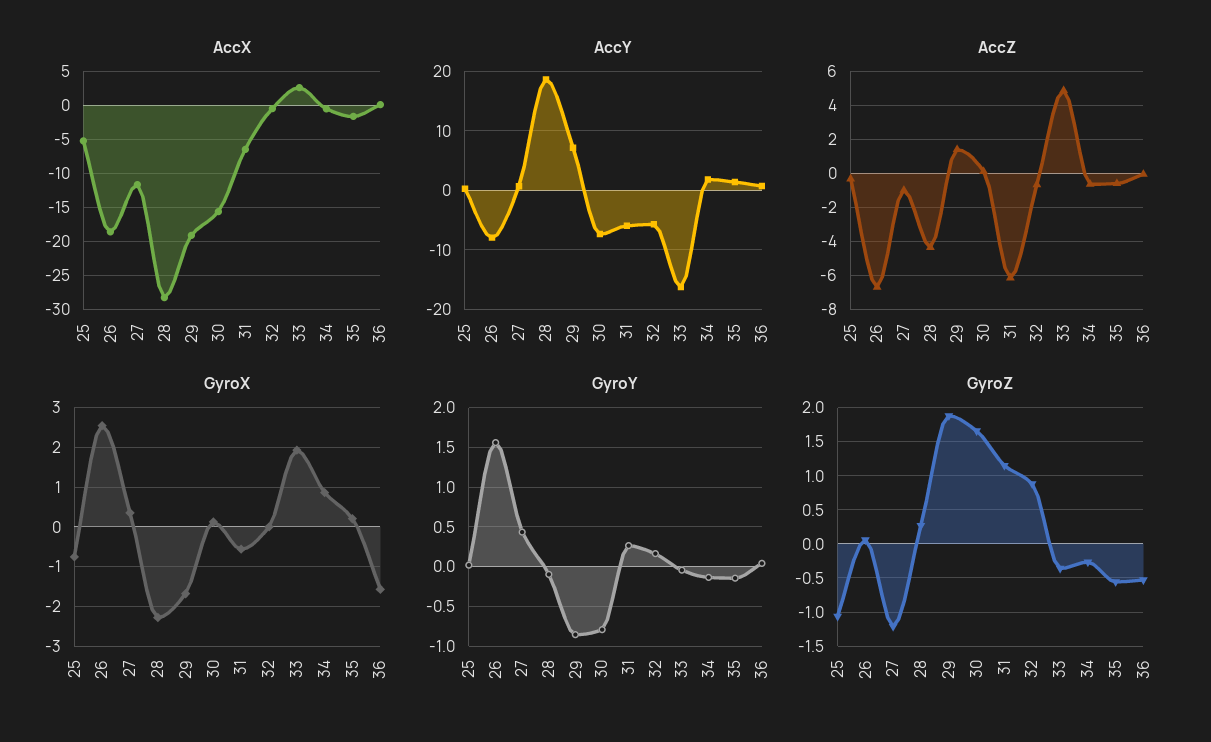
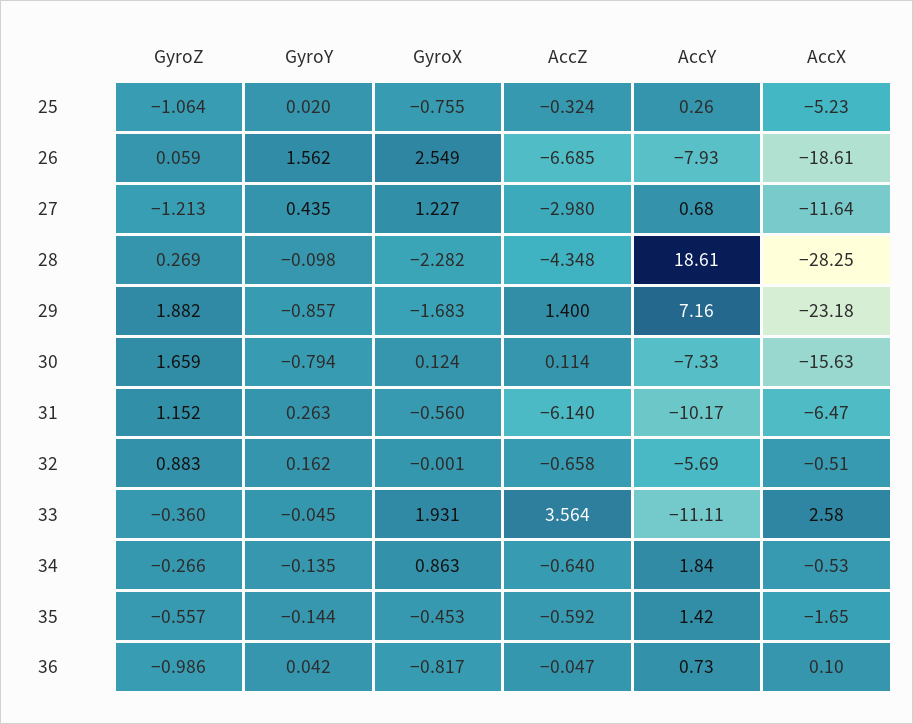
  {
    "AccX": {
      "25": -5.23,
      "26": -18.61,
      "27": -11.64,
      "28": -28.25,
-     "29": -19,
+     "29": -23.18,
      "30": -15.63,
      "31": -6.47,
      "32": -0.51,
      "33": 2.58,
      "34": -0.53,
      "35": -1.65,
      "36": 0.1
    },
    "AccY": {
      "25": 0.26,
      "26": -7.93,
      "27": 0.68,
      "28": 18.61,
      "29": 7.16,
      "30": -7.33,
-     "31": -6,
+     "31": -10.17,
      "32": -5.69,
-     "33": -16,
+     "33": -11.11,
      "34": 1.84,
      "35": 1.42,
      "36": 0.73
    },
    "AccZ": {
      "25": -0.324,
      "26": -6.685,
-     "27": -1,
+     "27": -2.98,
      "28": -4.348,
      "29": 1.4,
      "30": 0.114,
      "31": -6.14,
      "32": -0.658,
-     "33": 5,
+     "33": 3.564,
      "34": -0.64,
      "35": -0.592,
      "36": -0.047
    },
    "GyroX": {
      "25": -0.755,
      "26": 2.549,
-     "27": 0.4,
+     "27": 1.227,
      "28": -2.282,
      "29": -1.683,
      "30": 0.124,
      "31": -0.56,
      "32": -0.001,
      "33": 1.931,
      "34": 0.863,
-     "35": 0.2,
+     "35": -0.453,
-     "36": -1.6
+     "36": -0.817
    },
    "GyroY": {
      "25": 0.02,
      "26": 1.562,
      "27": 0.435,
      "28": -0.098,
      "29": -0.857,
      "30": -0.794,
      "31": 0.263,
      "32": 0.162,
      "33": -0.045,
      "34": -0.135,
      "35": -0.144,
      "36": 0.042
    },
    "GyroZ": {
      "25": -1.064,
      "26": 0.059,
      "27": -1.213,
      "28": 0.269,
      "29": 1.882,
      "30": 1.659,
      "31": 1.152,
      "32": 0.883,
      "33": -0.36,
      "34": -0.266,
      "35": -0.557,
-     "36": -0.5
+     "36": -0.986
    }
  }

